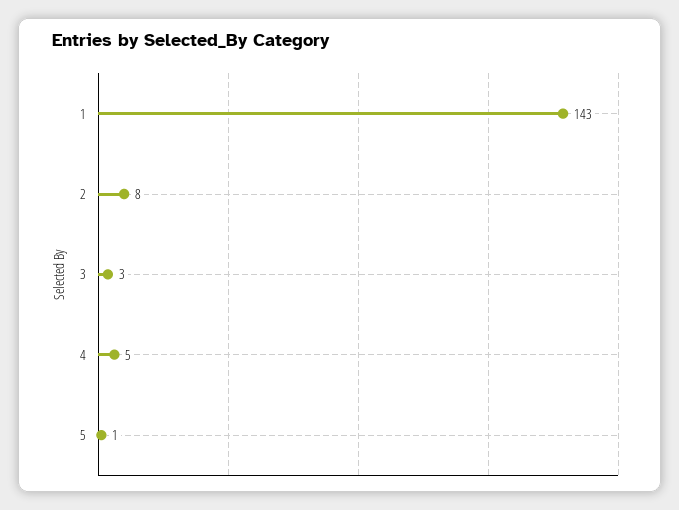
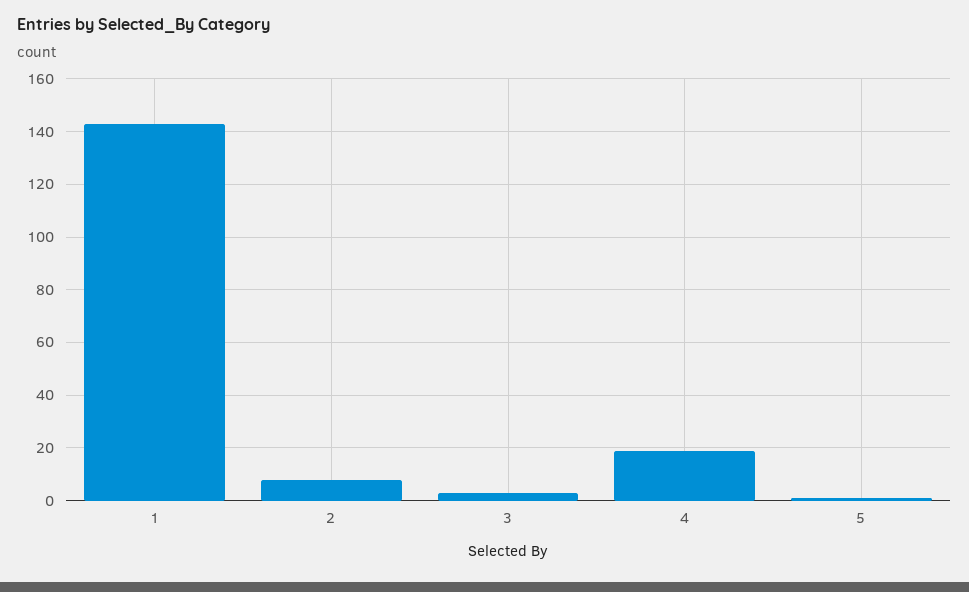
  {
    "1": 143,
    "2": 8,
    "3": 3,
-   "4": 5,
+   "4": 20,
    "5": 1
  }

